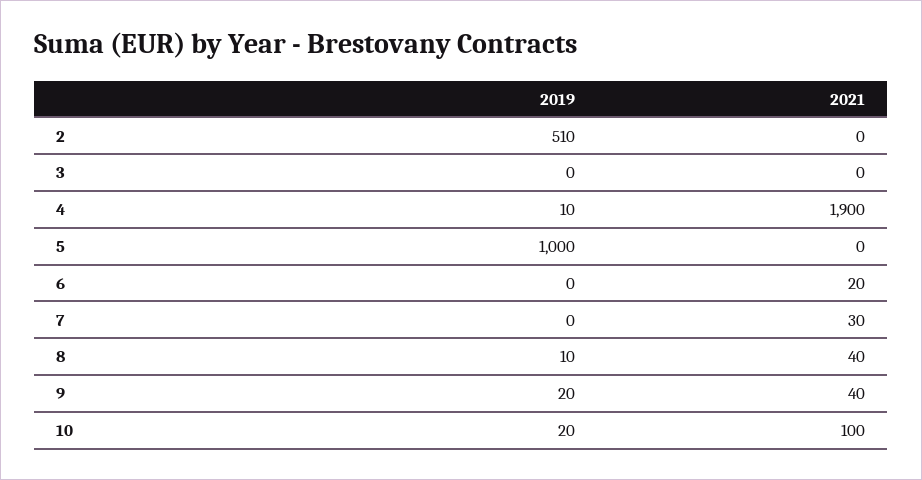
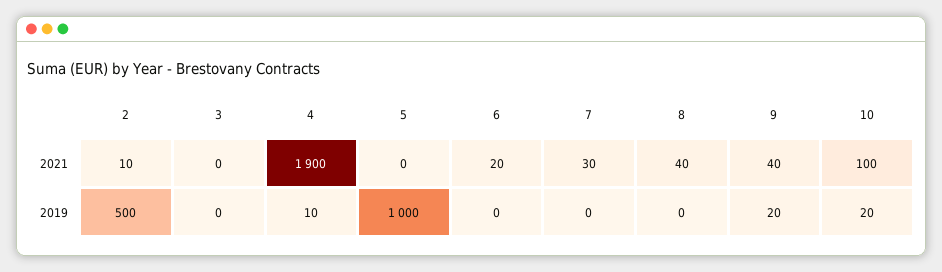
  {
    "2019": {
-     "2": 510,
+     "2": 500,
      "3": 0,
      "4": 10,
      "5": 1000,
      "6": 0,
      "7": 0,
-     "8": 10,
+     "8": 0,
      "9": 20,
      "10": 20
    },
    "2021": {
-     "2": 0,
+     "2": 10,
      "3": 0,
      "4": 1900,
      "5": 0,
      "6": 20,
      "7": 30,
      "8": 40,
      "9": 40,
      "10": 100
    }
  }

